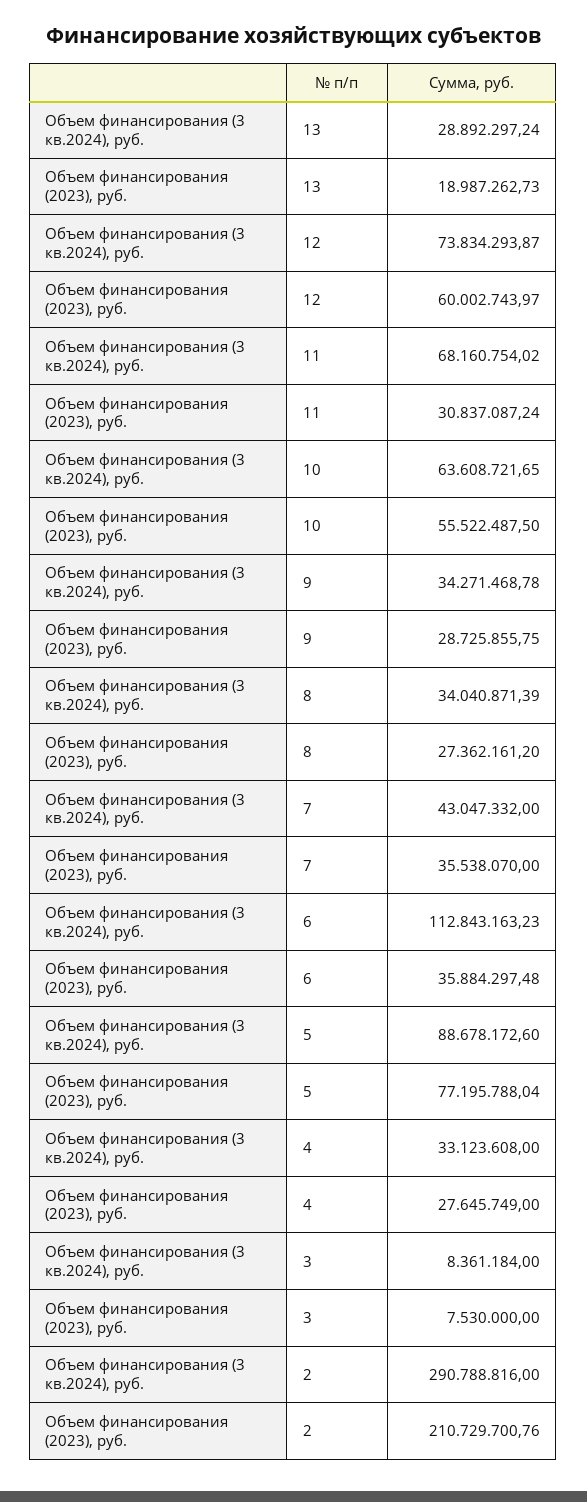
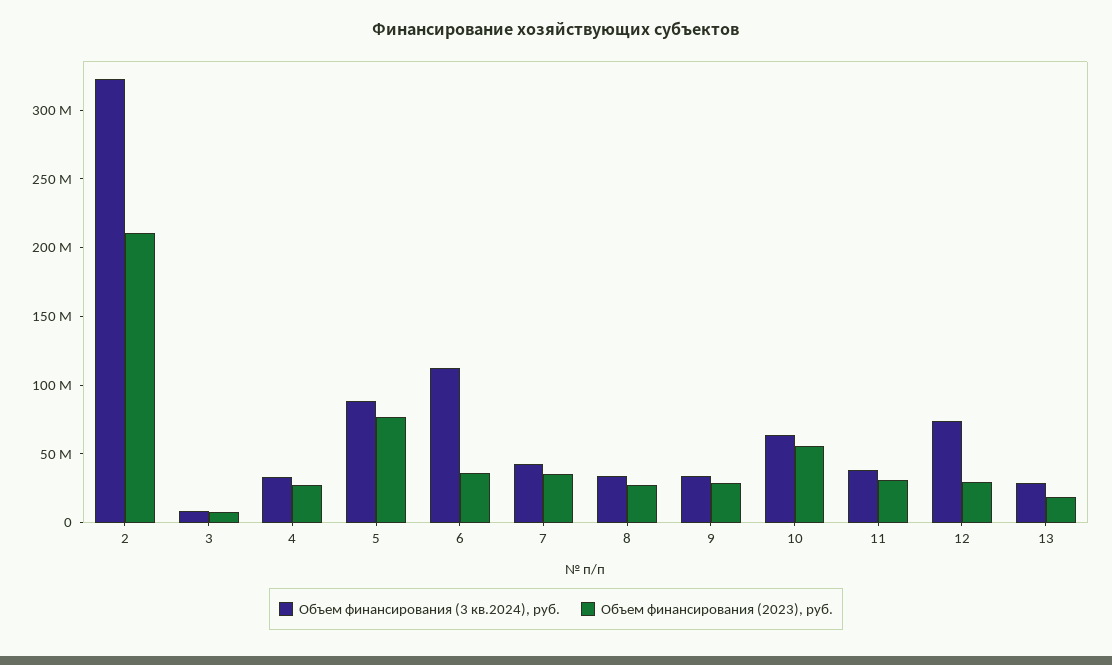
  {
    "Объем финансирования (3 кв.2024), руб.": {
      "13": 28892297.24,
      "12": 73834293.87,
-     "11": 68160754.02,
+     "11": 40000000,
      "10": 63608721.65,
      "9": 34271468.78,
      "8": 34040871.39,
      "7": 43047332,
      "6": 112843163.23,
      "5": 88678172.6,
      "4": 33123608,
      "3": 8361184,
-     "2": 290788816
+     "2": 320000000
    },
    "Объем финансирования (2023), руб.": {
      "13": 18987262.73,
-     "12": 60002743.97,
+     "12": 30000000,
      "11": 30837087.24,
      "10": 55522487.5,
      "9": 28725855.75,
      "8": 27362161.2,
      "7": 35538070,
      "6": 35884297.48,
      "5": 77195788.04,
      "4": 27645749,
      "3": 7530000,
      "2": 210729700.76
    }
  }

